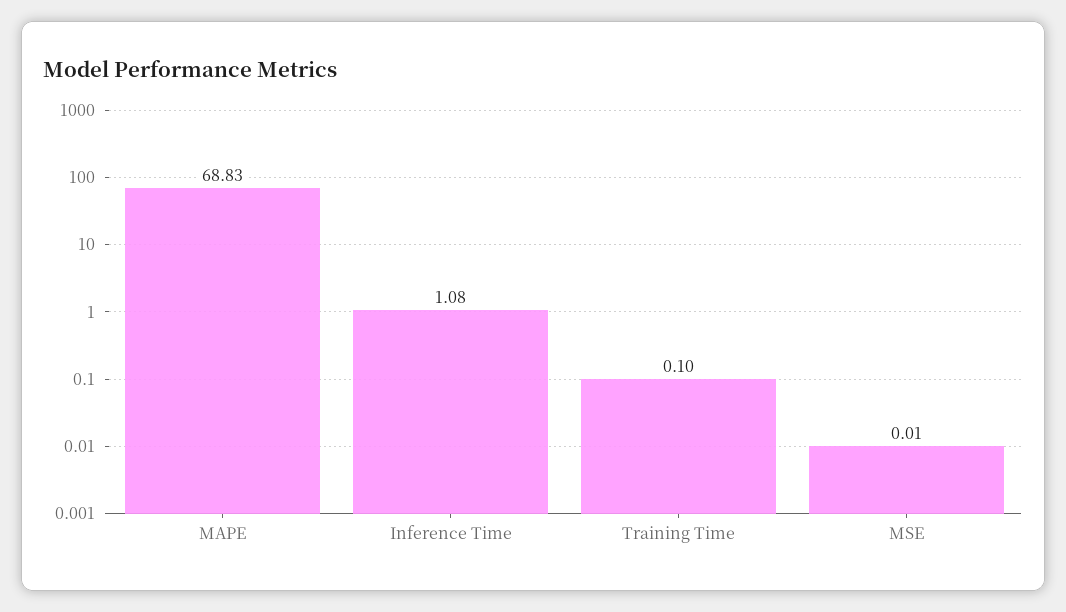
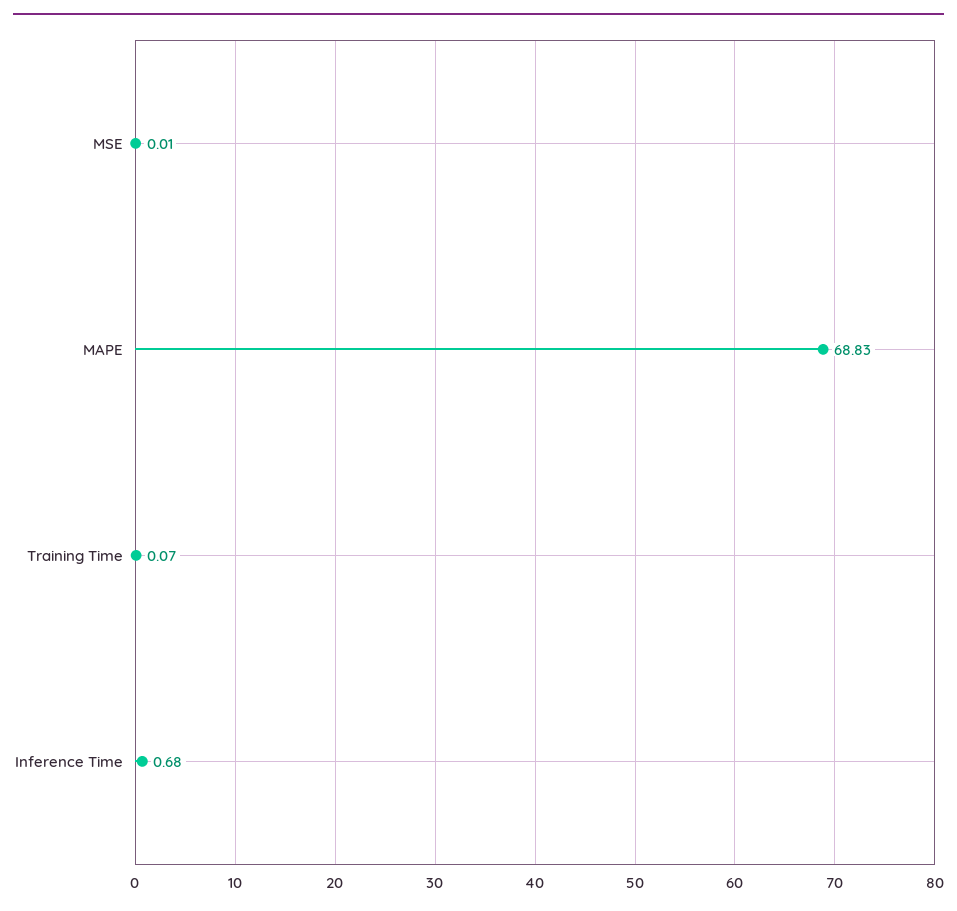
  {
    "MAPE": 68.83,
-   "Inference Time": 1.08,
+   "Inference Time": 0.68,
-   "Training Time": 0.1,
+   "Training Time": 0.07,
    "MSE": 0.01
  }

